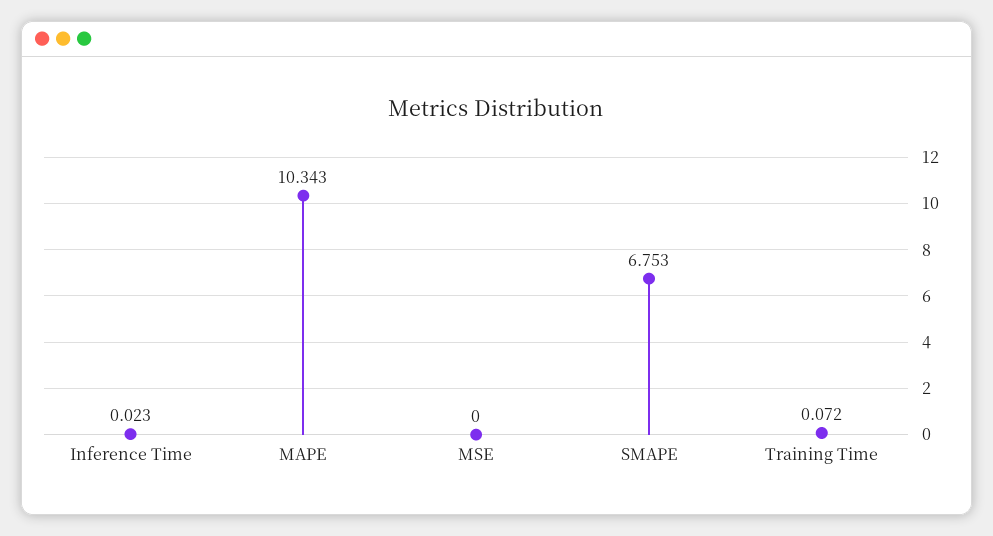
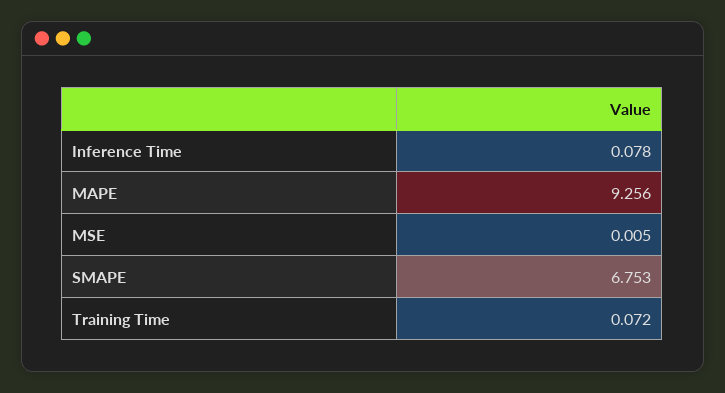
  {
-   "Inference Time": 0.023,
+   "Inference Time": 0.078,
-   "MAPE": 10.343,
+   "MAPE": 9.256,
-   "MSE": 0,
+   "MSE": 0.005,
    "SMAPE": 6.753,
    "Training Time": 0.072
  }

